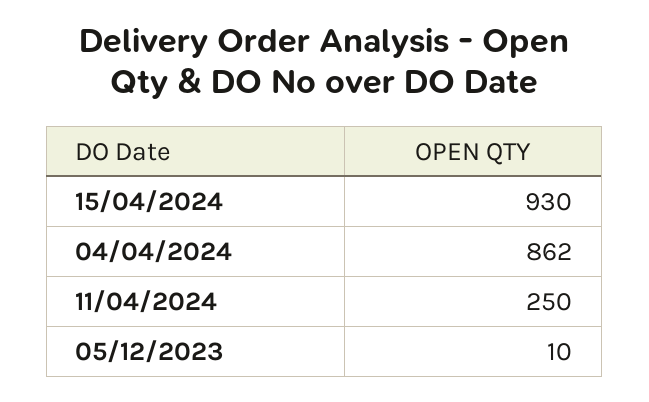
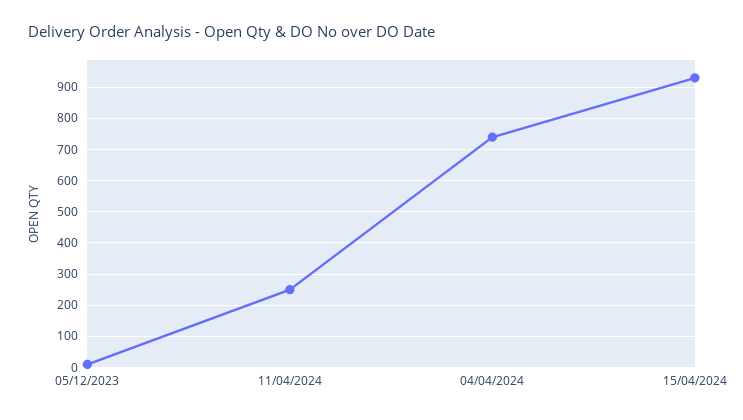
  {
    "15/04/2024": 930,
-   "04/04/2024": 862,
+   "04/04/2024": 740,
    "11/04/2024": 250,
    "05/12/2023": 10
  }

